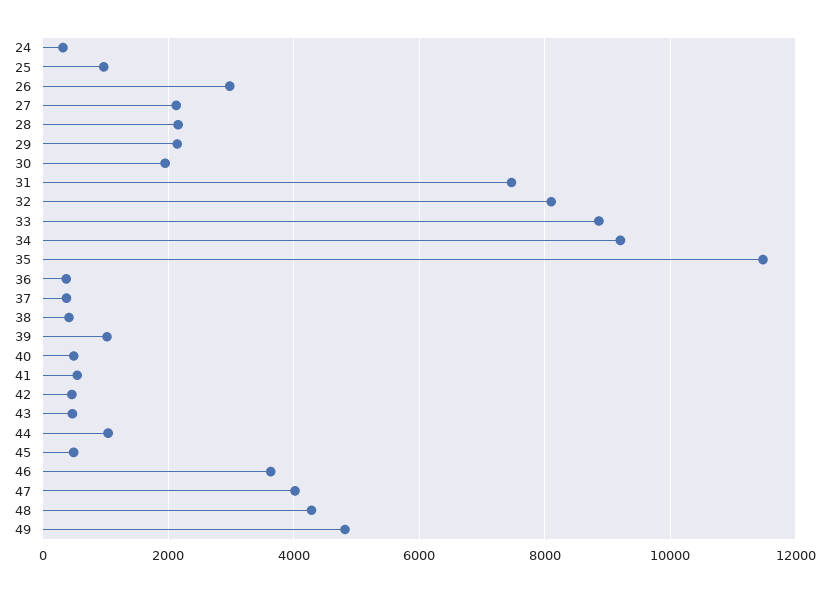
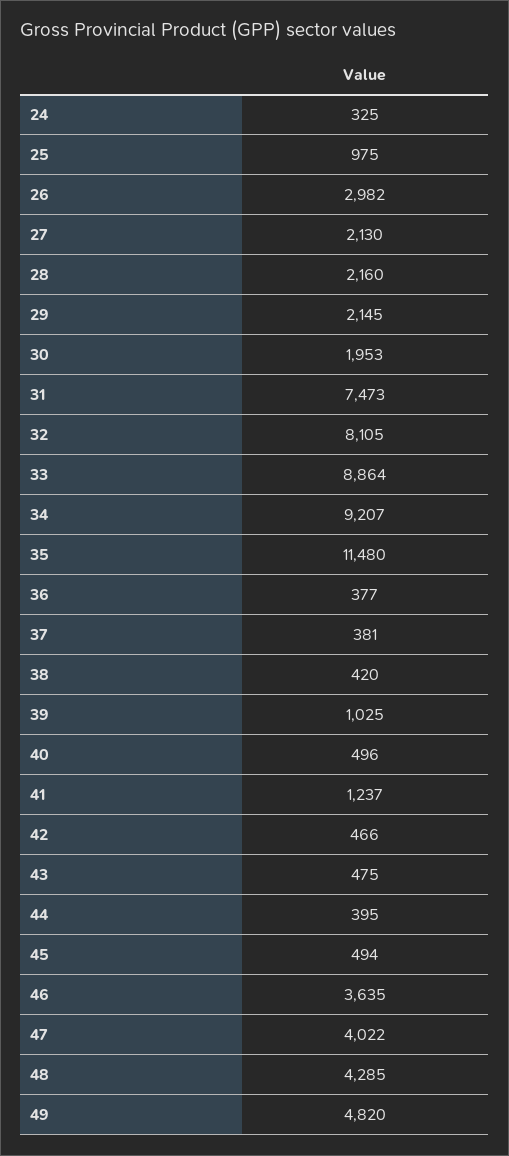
  {
    "24": 325,
    "25": 975,
    "26": 2982,
    "27": 2130,
    "28": 2160,
    "29": 2145,
    "30": 1953,
    "31": 7473,
    "32": 8105,
    "33": 8864,
    "34": 9207,
    "35": 11480,
    "36": 377,
    "37": 381,
    "38": 420,
    "39": 1025,
    "40": 496,
-   "41": 600,
+   "41": 1237,
    "42": 466,
    "43": 475,
-   "44": 1000,
+   "44": 395,
    "45": 494,
    "46": 3635,
    "47": 4022,
    "48": 4285,
    "49": 4820
  }

